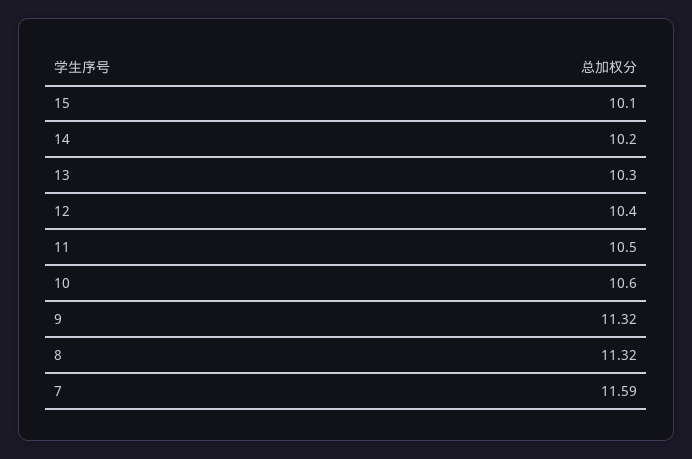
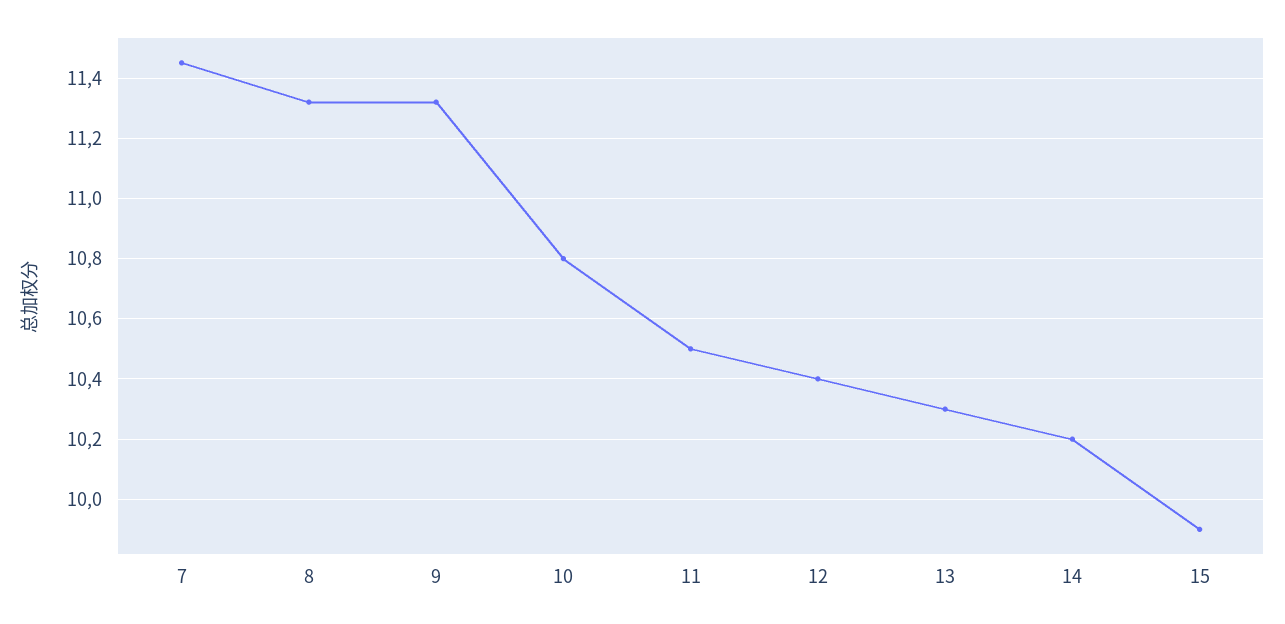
  {
-   "15": 10.1,
+   "15": 9.9,
    "14": 10.2,
    "13": 10.3,
    "12": 10.4,
    "11": 10.5,
-   "10": 10.6,
+   "10": 10.8,
    "9": 11.32,
    "8": 11.32,
-   "7": 11.59
+   "7": 11.45
  }

